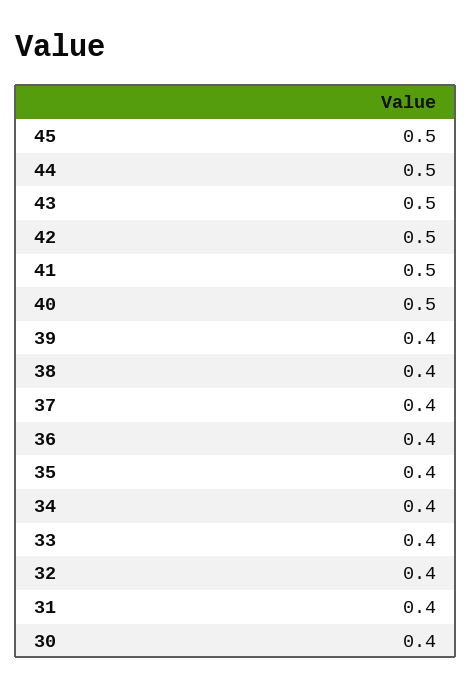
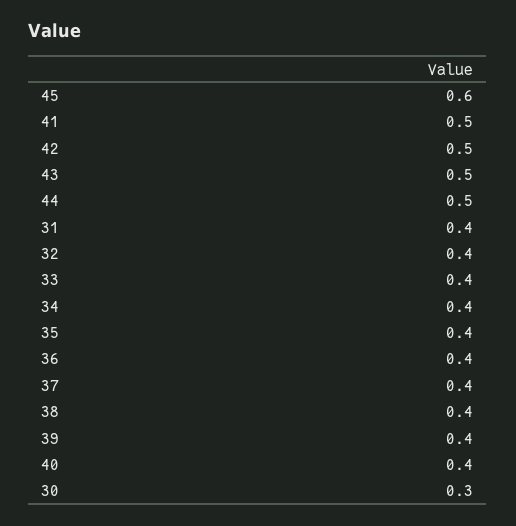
  {
-   "45": 0.5,
+   "45": 0.6,
    "44": 0.5,
    "43": 0.5,
    "42": 0.5,
    "41": 0.5,
-   "40": 0.5,
+   "40": 0.4,
    "39": 0.4,
    "38": 0.4,
    "37": 0.4,
    "36": 0.4,
    "35": 0.4,
    "34": 0.4,
    "33": 0.4,
    "32": 0.4,
    "31": 0.4,
-   "30": 0.4
+   "30": 0.3
  }

